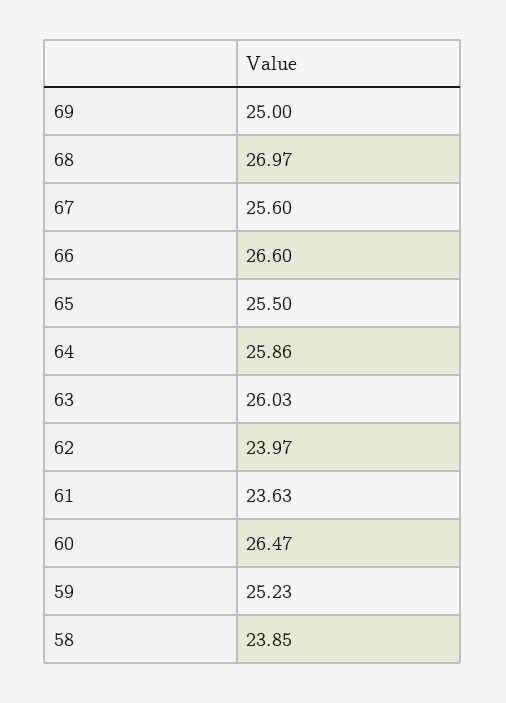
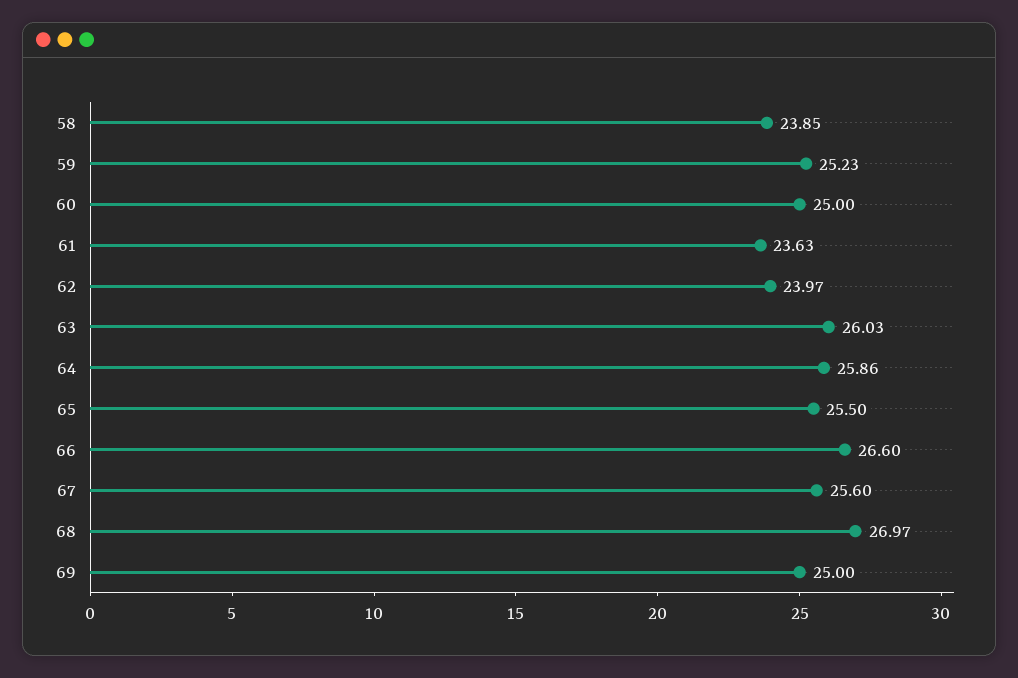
  {
    "69": 25,
    "68": 26.97,
    "67": 25.6,
    "66": 26.6,
    "65": 25.5,
    "64": 25.86,
    "63": 26.03,
    "62": 23.97,
    "61": 23.63,
-   "60": 26.47,
+   "60": 25,
    "59": 25.23,
    "58": 23.85
  }

